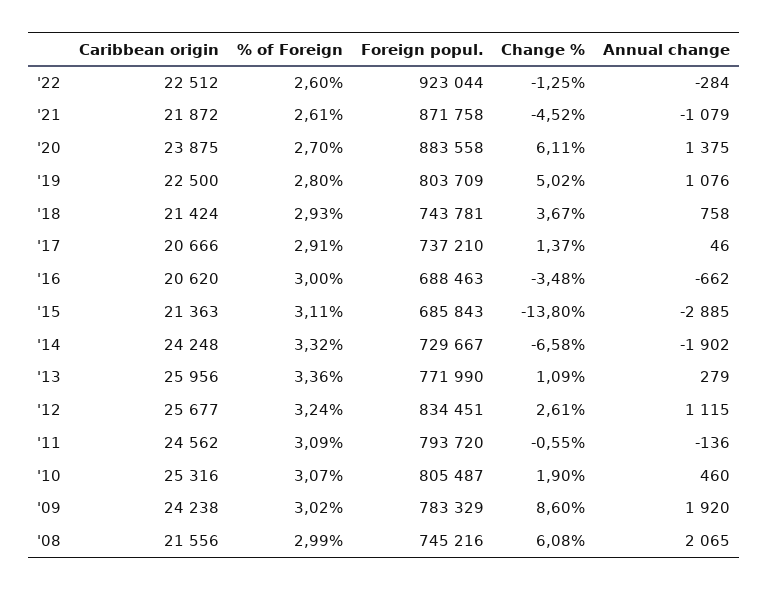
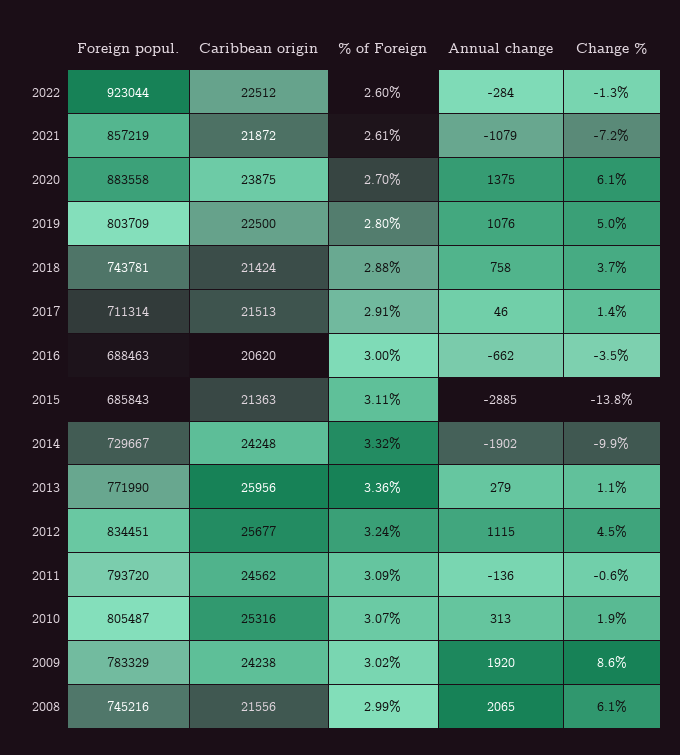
  {
    "Caribbean origin": {
      "'22": 22512,
      "'21": 21872,
      "'20": 23875,
      "'19": 22500,
      "'18": 21424,
-     "'17": 20666,
+     "'17": 21513,
      "'16": 20620,
      "'15": 21363,
      "'14": 24248,
      "'13": 25956,
      "'12": 25677,
      "'11": 24562,
      "'10": 25316,
      "'09": 24238,
      "'08": 21556
    },
    "% of Foreign": {
      "'22": 2.6,
      "'21": 2.61,
      "'20": 2.7,
      "'19": 2.8,
-     "'18": 2.93,
+     "'18": 2.88,
      "'17": 2.91,
      "'16": 3,
      "'15": 3.11,
      "'14": 3.32,
      "'13": 3.36,
      "'12": 3.24,
      "'11": 3.09,
      "'10": 3.07,
      "'09": 3.02,
      "'08": 2.99
    },
    "Foreign popul.": {
      "'22": 923044,
-     "'21": 871758,
+     "'21": 857219,
      "'20": 883558,
      "'19": 803709,
      "'18": 743781,
-     "'17": 737210,
+     "'17": 711314,
      "'16": 688463,
      "'15": 685843,
      "'14": 729667,
      "'13": 771990,
      "'12": 834451,
      "'11": 793720,
      "'10": 805487,
      "'09": 783329,
      "'08": 745216
    },
    "Change %": {
      "'22": -1.25,
-     "'21": -4.52,
+     "'21": -7.2,
      "'20": 6.11,
      "'19": 5.02,
      "'18": 3.67,
      "'17": 1.37,
      "'16": -3.48,
      "'15": -13.8,
-     "'14": -6.58,
+     "'14": -9.9,
      "'13": 1.09,
-     "'12": 2.61,
+     "'12": 4.5,
      "'11": -0.55,
      "'10": 1.9,
      "'09": 8.6,
      "'08": 6.08
    },
    "Annual change": {
      "'22": -284,
      "'21": -1079,
      "'20": 1375,
      "'19": 1076,
      "'18": 758,
      "'17": 46,
      "'16": -662,
      "'15": -2885,
      "'14": -1902,
      "'13": 279,
      "'12": 1115,
      "'11": -136,
-     "'10": 460,
+     "'10": 313,
      "'09": 1920,
      "'08": 2065
    }
  }

